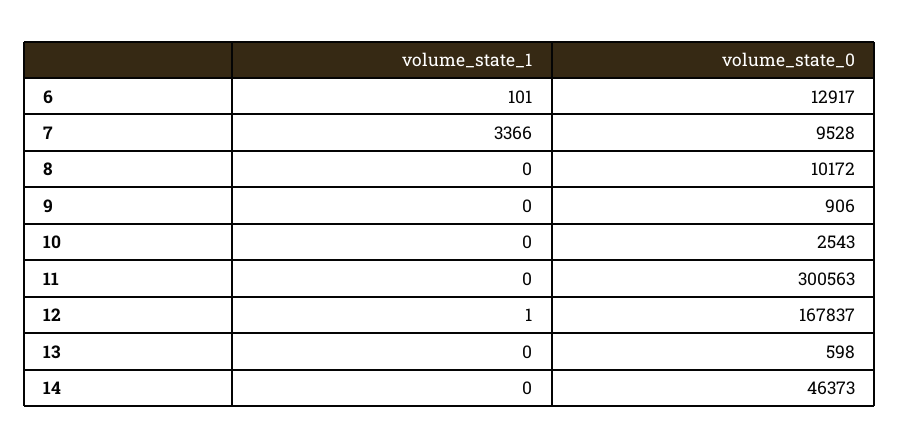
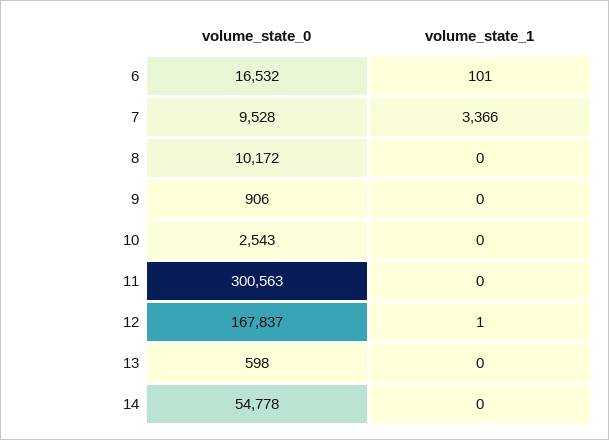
  {
    "volume_state_1": {
      "6": 101,
      "7": 3366,
      "8": 0,
      "9": 0,
      "10": 0,
      "11": 0,
      "12": 1,
      "13": 0,
      "14": 0
    },
    "volume_state_0": {
-     "6": 12917,
+     "6": 16532,
      "7": 9528,
      "8": 10172,
      "9": 906,
      "10": 2543,
      "11": 300563,
      "12": 167837,
      "13": 598,
-     "14": 46373
+     "14": 54778
    }
  }

